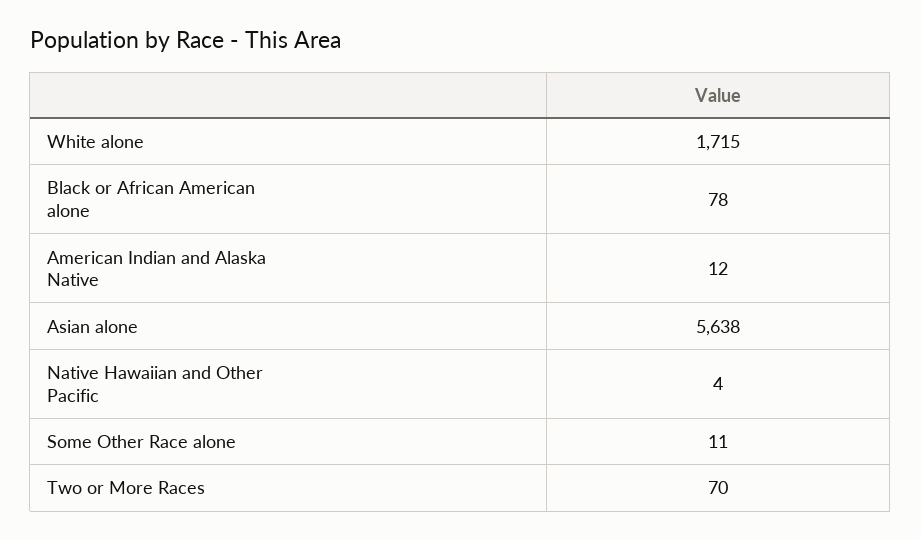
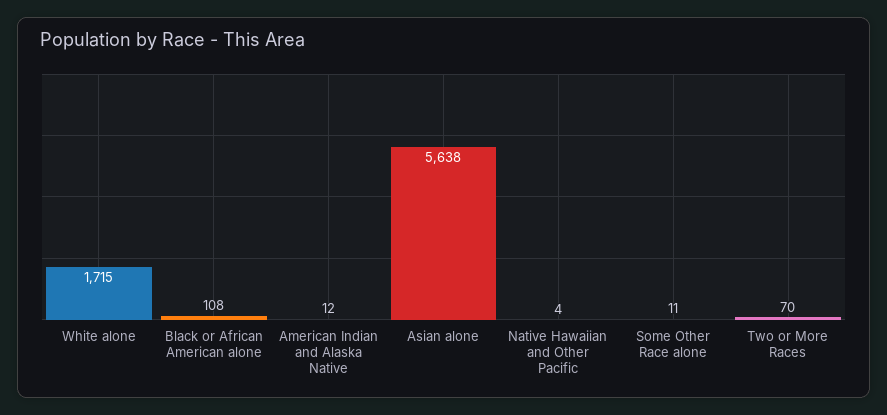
  {
    "White alone": 1715,
-   "Black or African American alone": 78,
+   "Black or African American alone": 108,
    "American Indian and Alaska Native": 12,
    "Asian alone": 5638,
    "Native Hawaiian and Other Pacific": 4,
    "Some Other Race alone": 11,
    "Two or More Races": 70
  }

